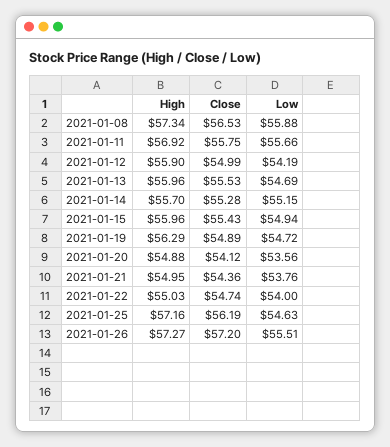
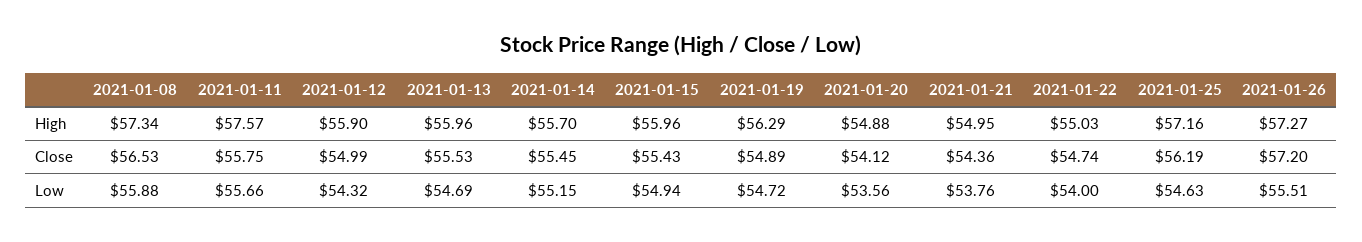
  {
    "High": {
      "2021-01-08": 57.34,
-     "2021-01-11": 56.92,
+     "2021-01-11": 57.57,
      "2021-01-12": 55.9,
      "2021-01-13": 55.96,
      "2021-01-14": 55.7,
      "2021-01-15": 55.96,
      "2021-01-19": 56.29,
      "2021-01-20": 54.88,
      "2021-01-21": 54.95,
      "2021-01-22": 55.03,
      "2021-01-25": 57.16,
      "2021-01-26": 57.27
    },
    "Close": {
      "2021-01-08": 56.53,
      "2021-01-11": 55.75,
      "2021-01-12": 54.99,
      "2021-01-13": 55.53,
-     "2021-01-14": 55.28,
+     "2021-01-14": 55.45,
      "2021-01-15": 55.43,
      "2021-01-19": 54.89,
      "2021-01-20": 54.12,
      "2021-01-21": 54.36,
      "2021-01-22": 54.74,
      "2021-01-25": 56.19,
      "2021-01-26": 57.2
    },
    "Low": {
      "2021-01-08": 55.88,
      "2021-01-11": 55.66,
-     "2021-01-12": 54.19,
+     "2021-01-12": 54.32,
      "2021-01-13": 54.69,
      "2021-01-14": 55.15,
      "2021-01-15": 54.94,
      "2021-01-19": 54.72,
      "2021-01-20": 53.56,
      "2021-01-21": 53.76,
      "2021-01-22": 54,
      "2021-01-25": 54.63,
      "2021-01-26": 55.51
    }
  }

